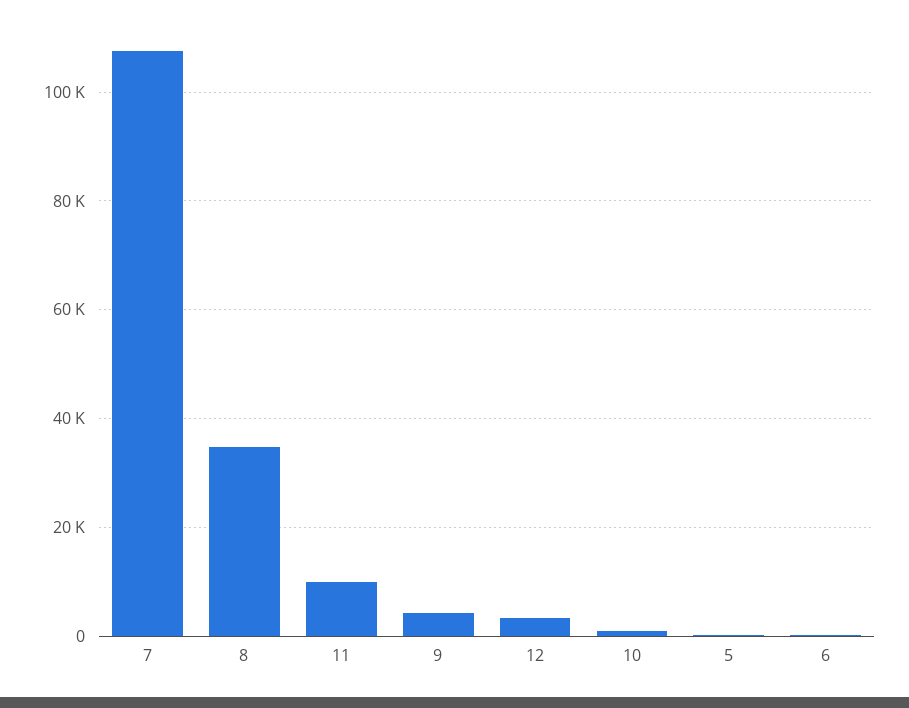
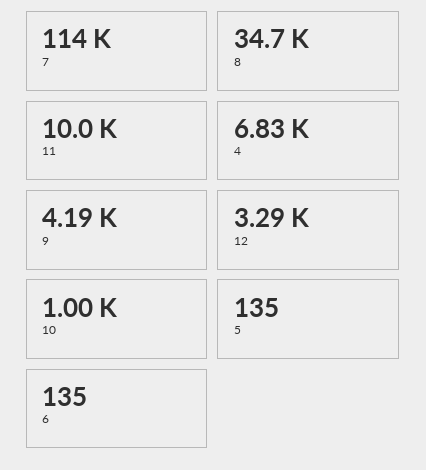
  {
-   "7": 108000,
+   "7": 114000,
    "8": 34700,
    "11": 10000,
    "9": 4190,
    "12": 3290,
    "10": 1000,
    "5": 135,
-   "6": 135
+   "6": 135,
+   "4": 6830
  }

